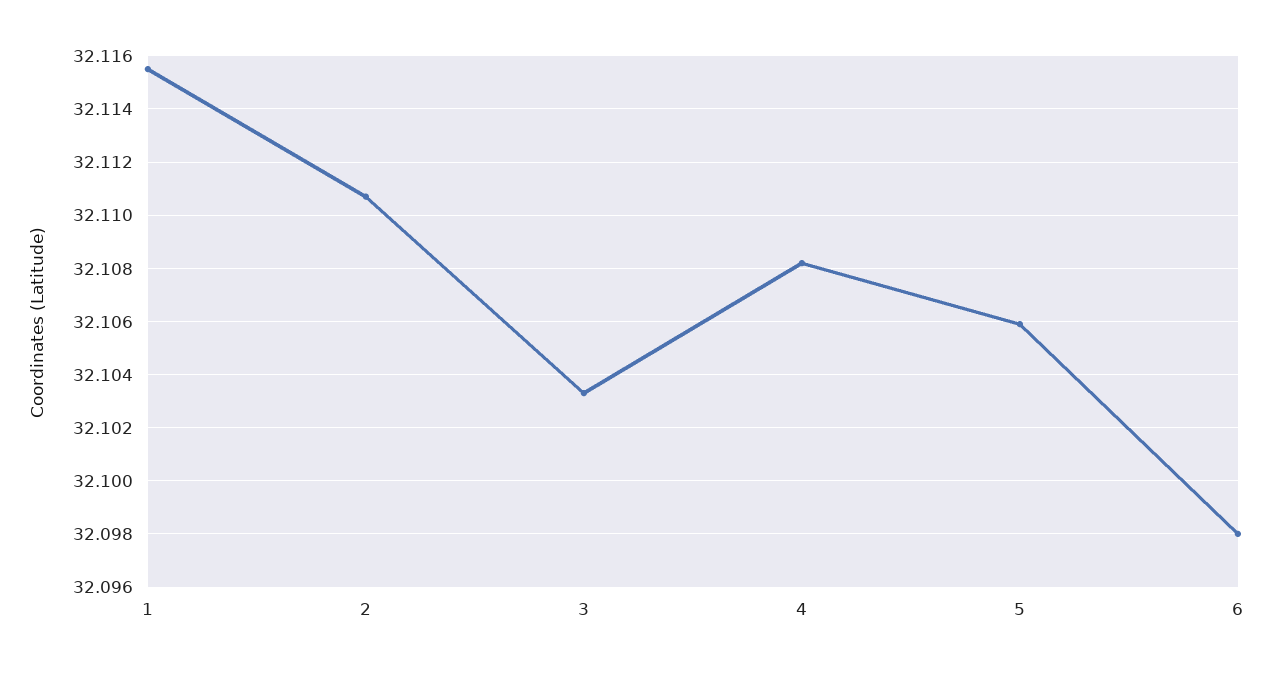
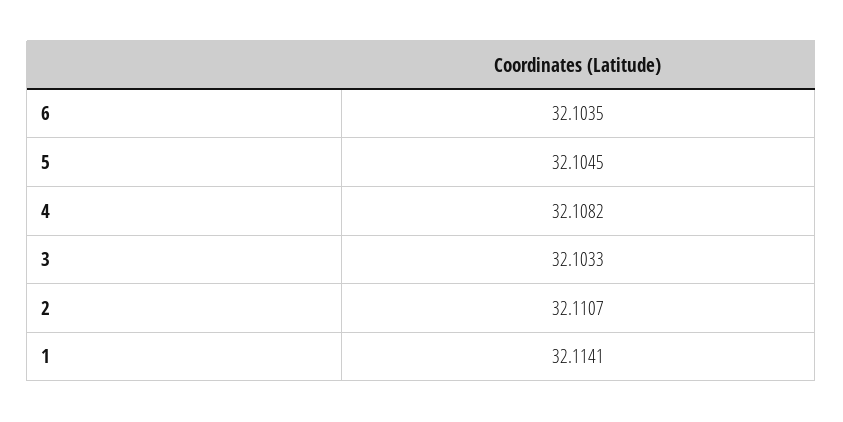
  {
-   "1": 32.1155,
+   "1": 32.1141,
    "2": 32.1107,
    "3": 32.1033,
    "4": 32.1082,
-   "5": 32.106,
+   "5": 32.1045,
-   "6": 32.098
+   "6": 32.1035
  }

